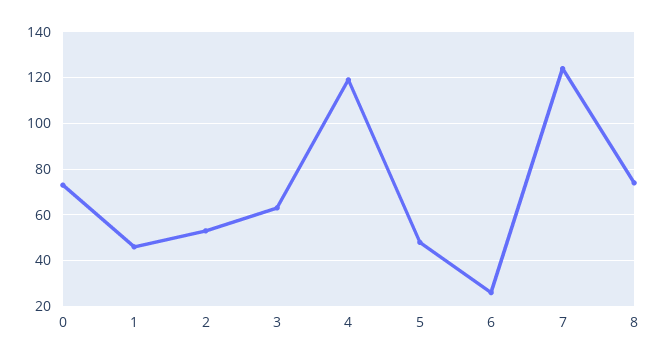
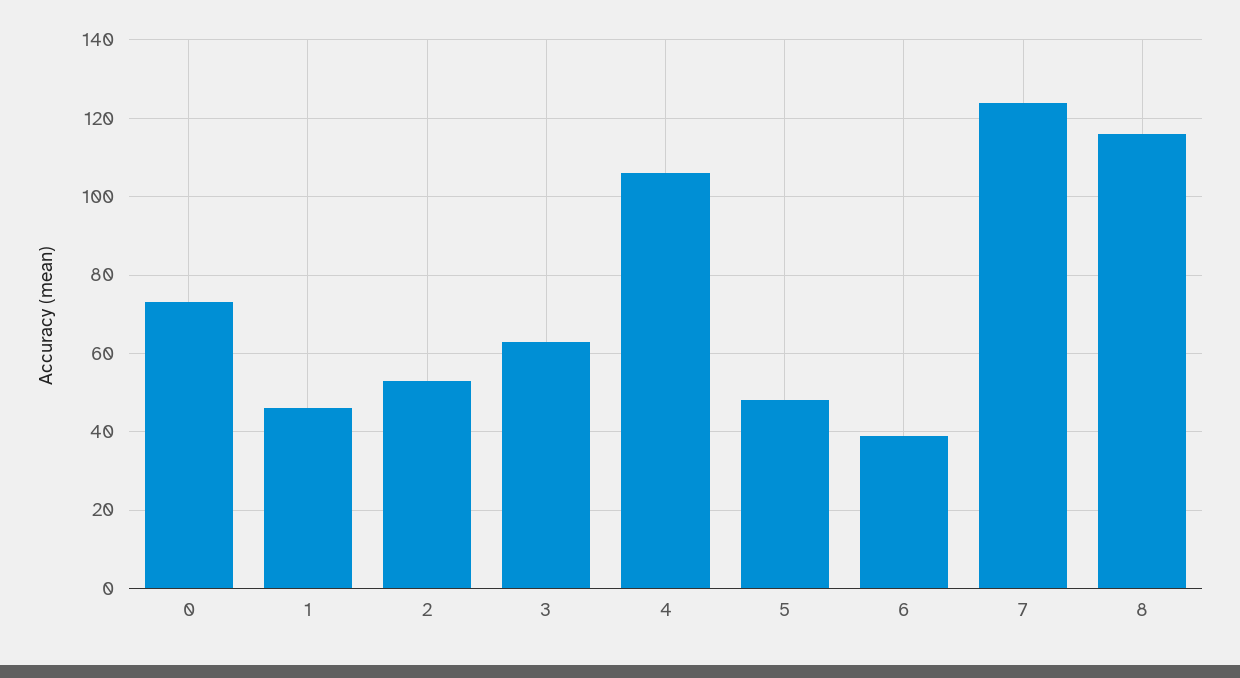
  {
    "0": 75,
    "1": 45,
    "2": 55,
    "3": 65,
-   "4": 120,
+   "4": 105,
    "5": 50,
-   "6": 25,
+   "6": 40,
    "7": 125,
-   "8": 75
+   "8": 115
  }

